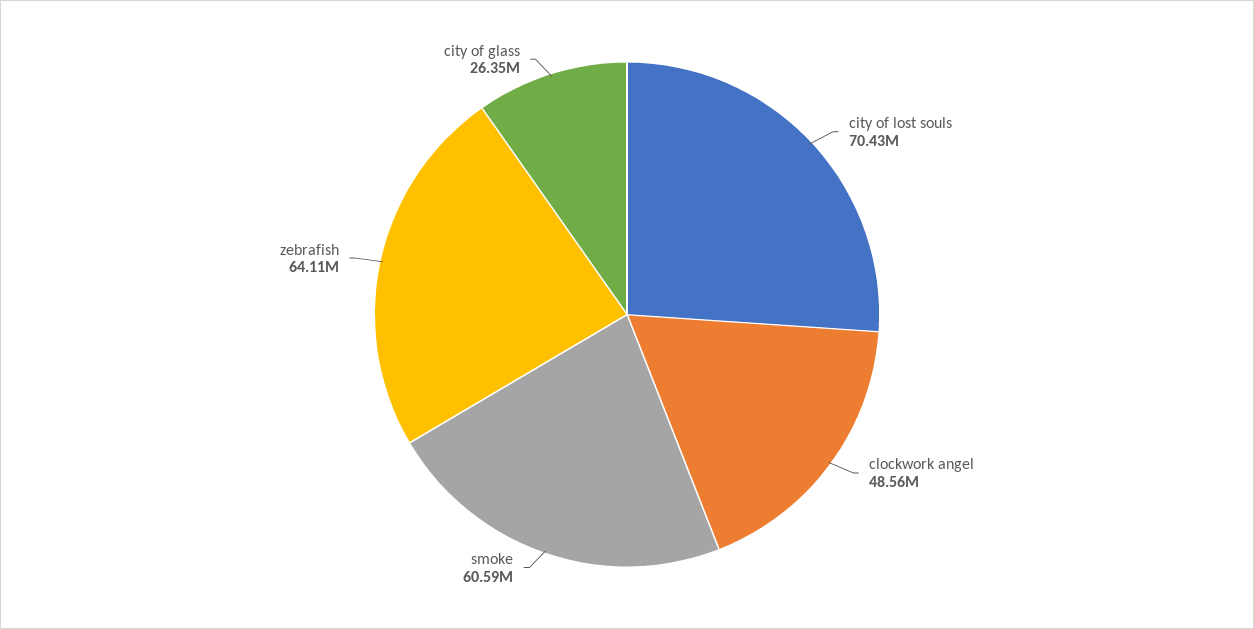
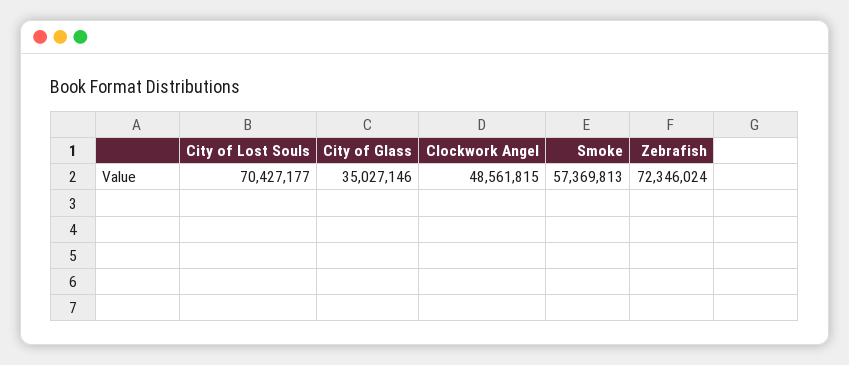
  {
    "city of lost souls": 70427177,
    "clockwork angel": 48561815,
-   "smoke": 60590000,
+   "smoke": 57369813,
-   "zebrafish": 64110000,
+   "zebrafish": 72346024,
-   "city of glass": 26350000
+   "city of glass": 35027146
  }

